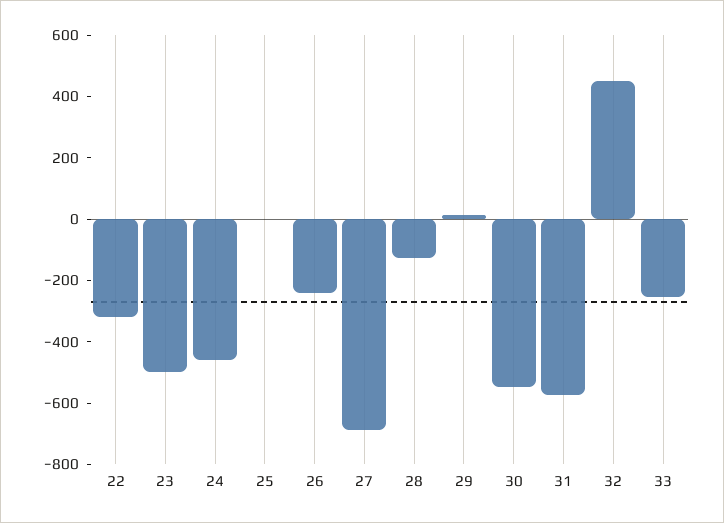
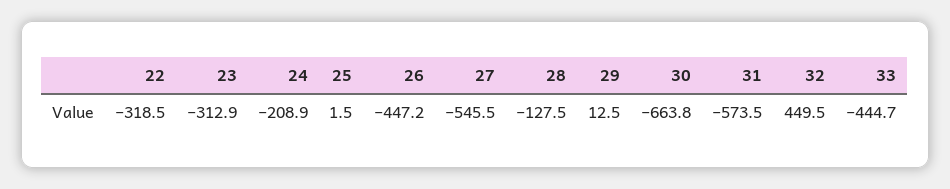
  {
    "22": -318.5,
-   "23": -500,
+   "23": -312.9,
-   "24": -450,
+   "24": -208.9,
    "25": 1.5,
-   "26": -250,
+   "26": -447.2,
-   "27": -700,
+   "27": -545.5,
    "28": -127.5,
    "29": 12.5,
-   "30": -550,
+   "30": -663.8,
    "31": -573.5,
    "32": 449.5,
-   "33": -250
+   "33": -444.7
  }

